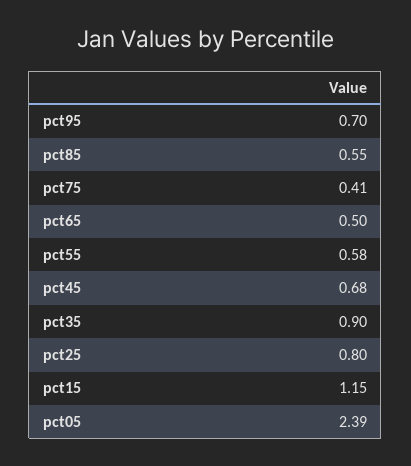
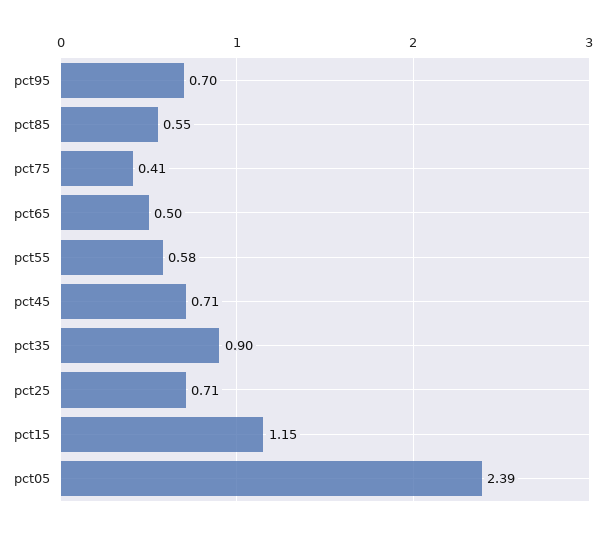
  {
    "pct95": 0.7,
    "pct85": 0.55,
    "pct75": 0.41,
    "pct65": 0.5,
    "pct55": 0.58,
-   "pct45": 0.68,
+   "pct45": 0.71,
    "pct35": 0.9,
-   "pct25": 0.8,
+   "pct25": 0.71,
    "pct15": 1.15,
    "pct05": 2.39
  }

